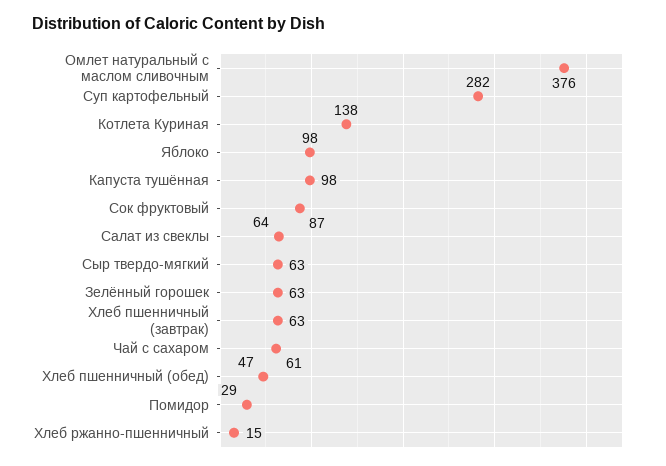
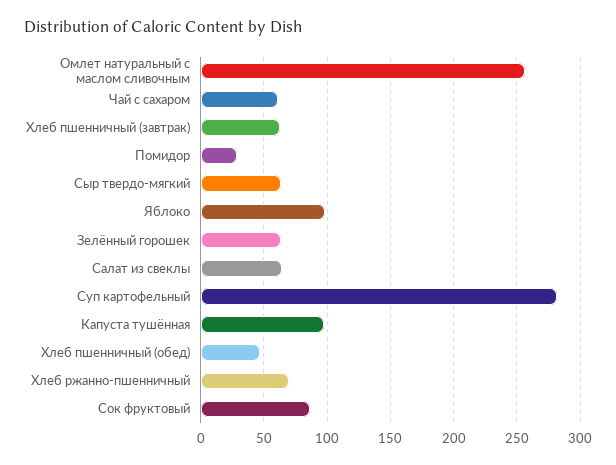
  {
-   "Омлет натуральный с маслом сливочным": 376,
+   "Омлет натуральный с маслом сливочным": 255,
    "Суп картофельный": 282,
-   "Котлета Куриная": 138,
    "Яблоко": 98,
    "Капуста тушённая": 98,
    "Сок фруктовый": 87,
    "Салат из свеклы": 64,
    "Сыр твердо-мягкий": 63,
    "Зелённый горошек": 63,
    "Хлеб пшенничный (завтрак)": 63,
    "Чай с сахаром": 61,
    "Хлеб пшенничный (обед)": 47,
    "Помидор": 29,
-   "Хлеб ржанно-пшенничный": 15
+   "Хлеб ржанно-пшенничный": 70
  }

